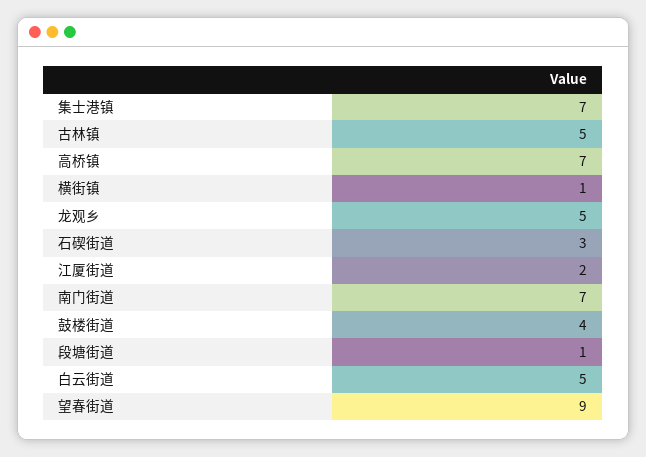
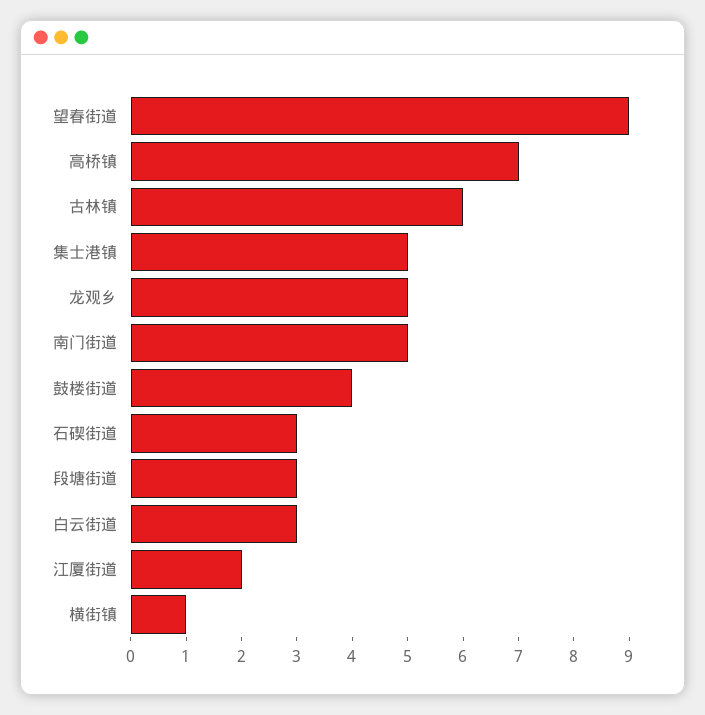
  {
-   "集士港镇": 7,
+   "集士港镇": 5,
-   "古林镇": 5,
+   "古林镇": 6,
    "高桥镇": 7,
    "横街镇": 1,
    "龙观乡": 5,
    "石碶街道": 3,
    "江厦街道": 2,
-   "南门街道": 7,
+   "南门街道": 5,
    "鼓楼街道": 4,
-   "段塘街道": 1,
+   "段塘街道": 3,
-   "白云街道": 5,
+   "白云街道": 3,
    "望春街道": 9
  }

